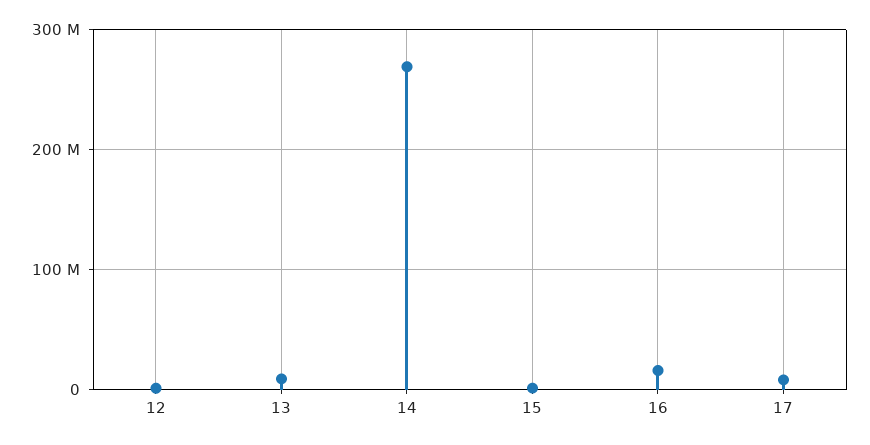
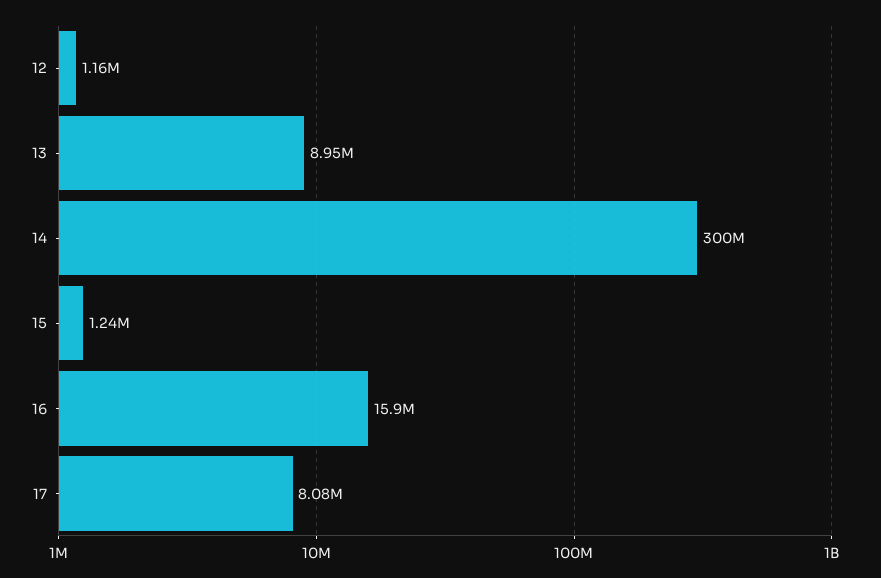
  {
    "12": 1160000,
    "13": 8950000,
-   "14": 270000000,
+   "14": 300000000,
    "15": 1240000,
    "16": 15900000,
    "17": 8080000
  }

